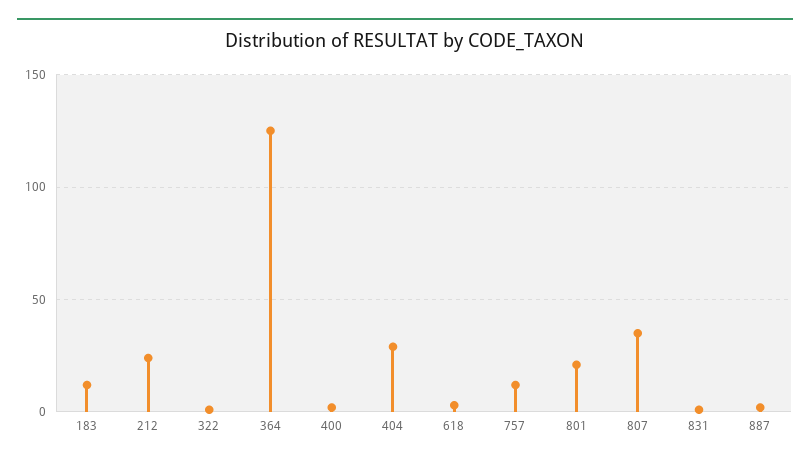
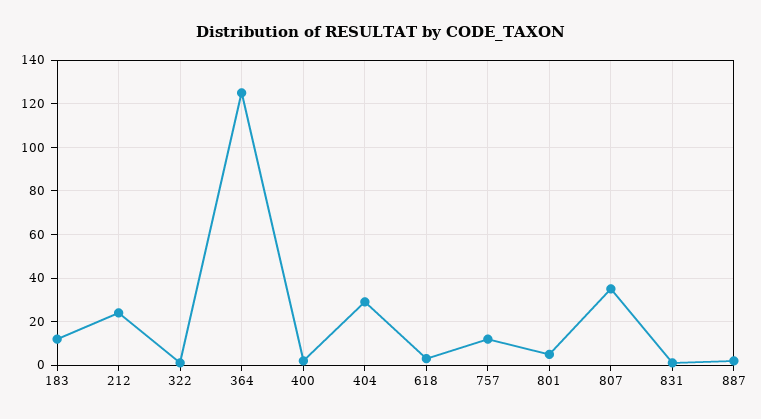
  {
    "183": 10,
    "212": 25,
    "322": 0,
    "364": 125,
    "400": 0,
    "404": 30,
    "618": 5,
    "757": 10,
-   "801": 20,
+   "801": 5,
    "807": 35,
    "831": 0,
    "887": 0
  }

